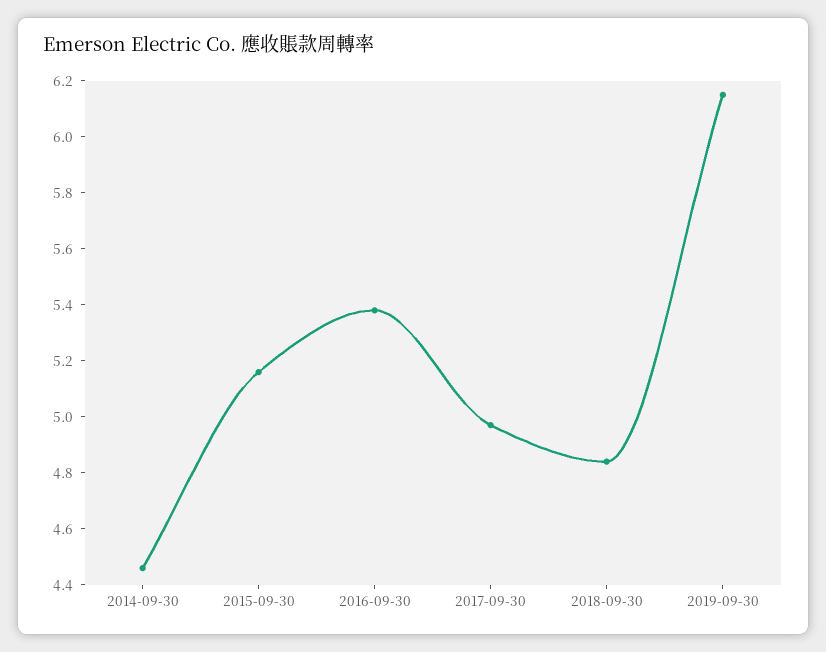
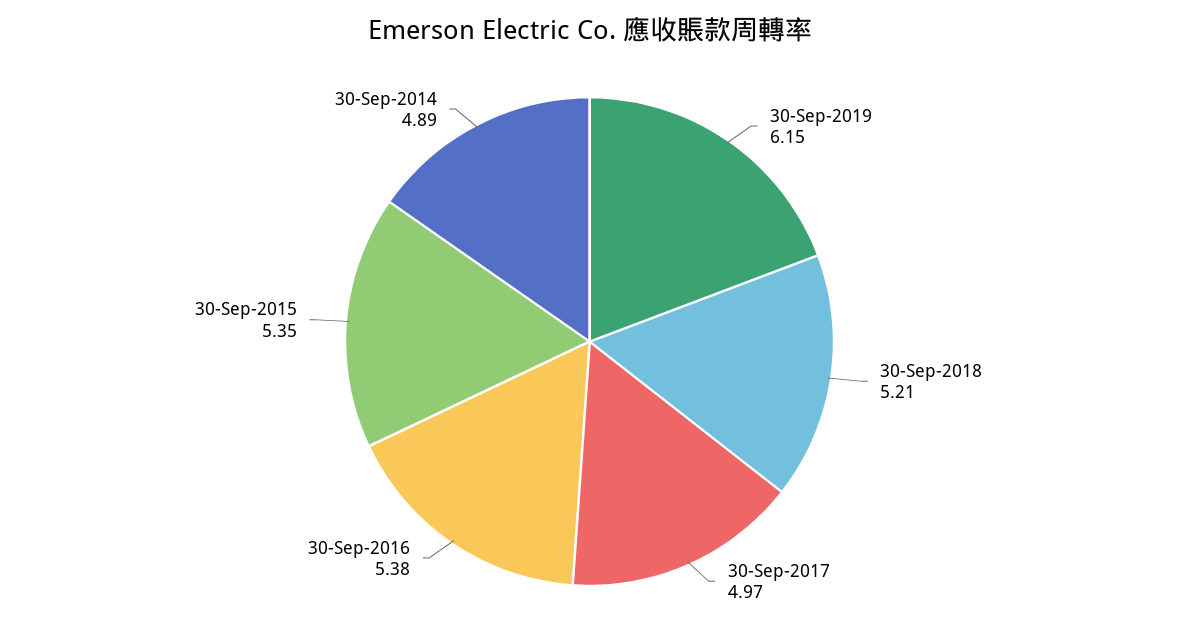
  {
-   "2014-09-30": 4.45,
+   "2014-09-30": 4.89,
-   "2015-09-30": 5.15,
+   "2015-09-30": 5.35,
    "2016-09-30": 5.38,
    "2017-09-30": 4.97,
-   "2018-09-30": 4.85,
+   "2018-09-30": 5.21,
    "2019-09-30": 6.15
  }

